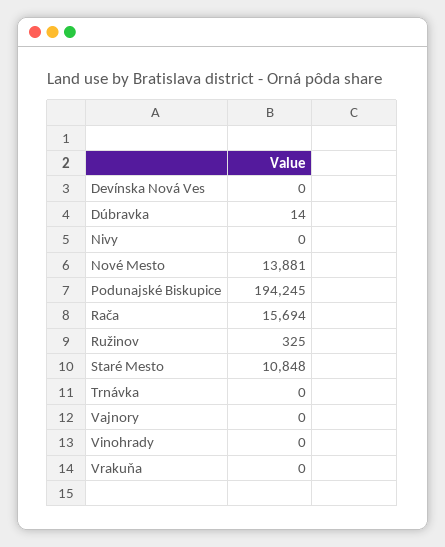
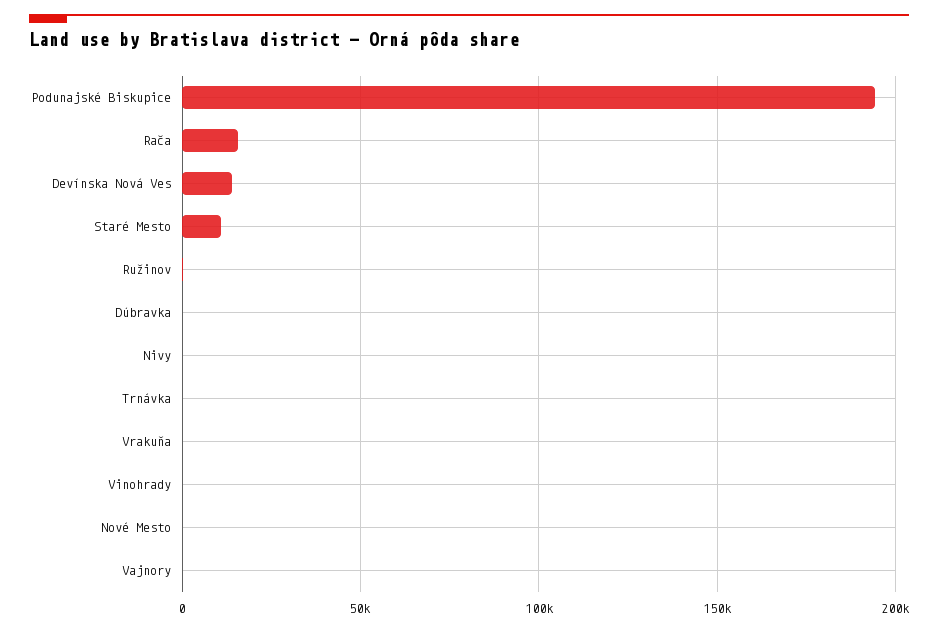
  {
-   "Devínska Nová Ves": 0,
+   "Devínska Nová Ves": 15000,
    "Dúbravka": 14,
    "Nivy": 0,
-   "Nové Mesto": 13881,
+   "Nové Mesto": 0,
    "Podunajské Biskupice": 194245,
    "Rača": 15694,
    "Ružinov": 325,
    "Staré Mesto": 10848,
    "Trnávka": 0,
    "Vajnory": 0,
    "Vinohrady": 0,
    "Vrakuňa": 0
  }

